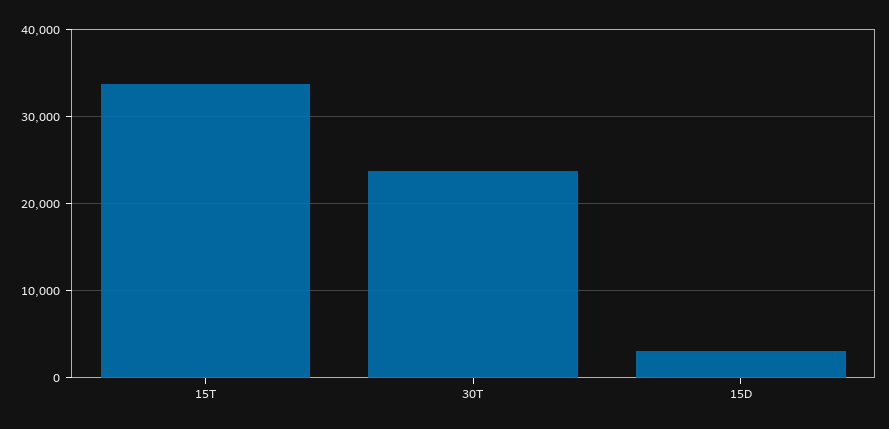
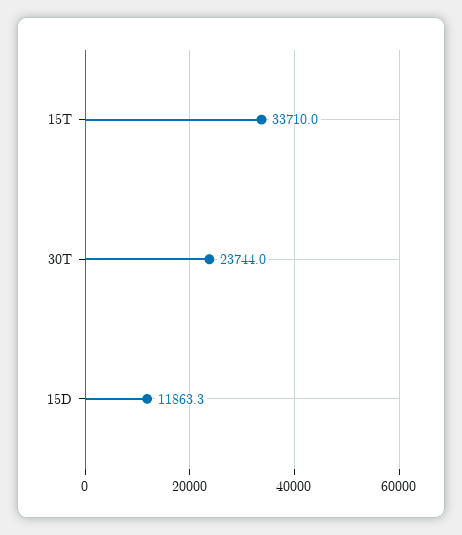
  {
    "15T": 33710,
    "30T": 23744,
-   "15D": 3000
+   "15D": 11863.3
  }

